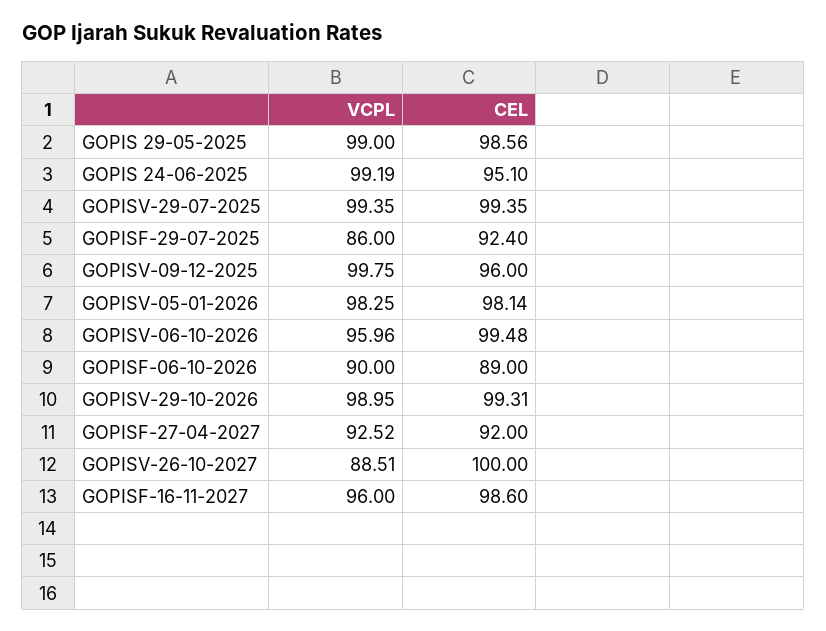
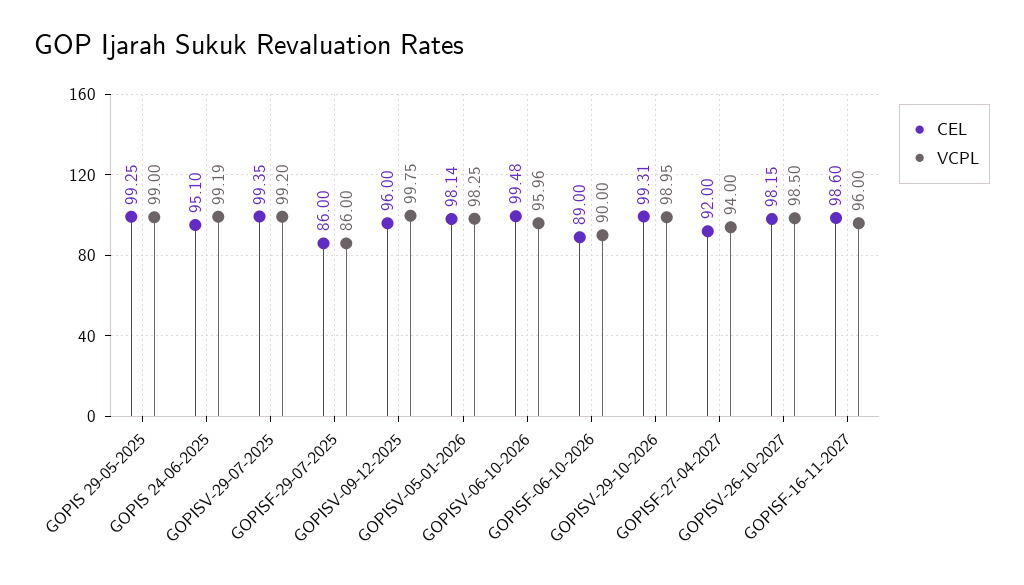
  {
    "VCPL": {
      "GOPIS 29-05-2025": 99,
      "GOPIS 24-06-2025": 99.19,
-     "GOPISV-29-07-2025": 99.35,
+     "GOPISV-29-07-2025": 99.2,
      "GOPISF-29-07-2025": 86,
      "GOPISV-09-12-2025": 99.75,
      "GOPISV-05-01-2026": 98.25,
      "GOPISV-06-10-2026": 95.96,
      "GOPISF-06-10-2026": 90,
      "GOPISV-29-10-2026": 98.95,
-     "GOPISF-27-04-2027": 92.52,
+     "GOPISF-27-04-2027": 94,
-     "GOPISV-26-10-2027": 88.51,
+     "GOPISV-26-10-2027": 98.5,
      "GOPISF-16-11-2027": 96
    },
    "CEL": {
-     "GOPIS 29-05-2025": 98.56,
+     "GOPIS 29-05-2025": 99.25,
      "GOPIS 24-06-2025": 95.1,
      "GOPISV-29-07-2025": 99.35,
-     "GOPISF-29-07-2025": 92.4,
+     "GOPISF-29-07-2025": 86,
      "GOPISV-09-12-2025": 96,
      "GOPISV-05-01-2026": 98.14,
      "GOPISV-06-10-2026": 99.48,
      "GOPISF-06-10-2026": 89,
      "GOPISV-29-10-2026": 99.31,
      "GOPISF-27-04-2027": 92,
-     "GOPISV-26-10-2027": 100,
+     "GOPISV-26-10-2027": 98.15,
      "GOPISF-16-11-2027": 98.6
    }
  }

